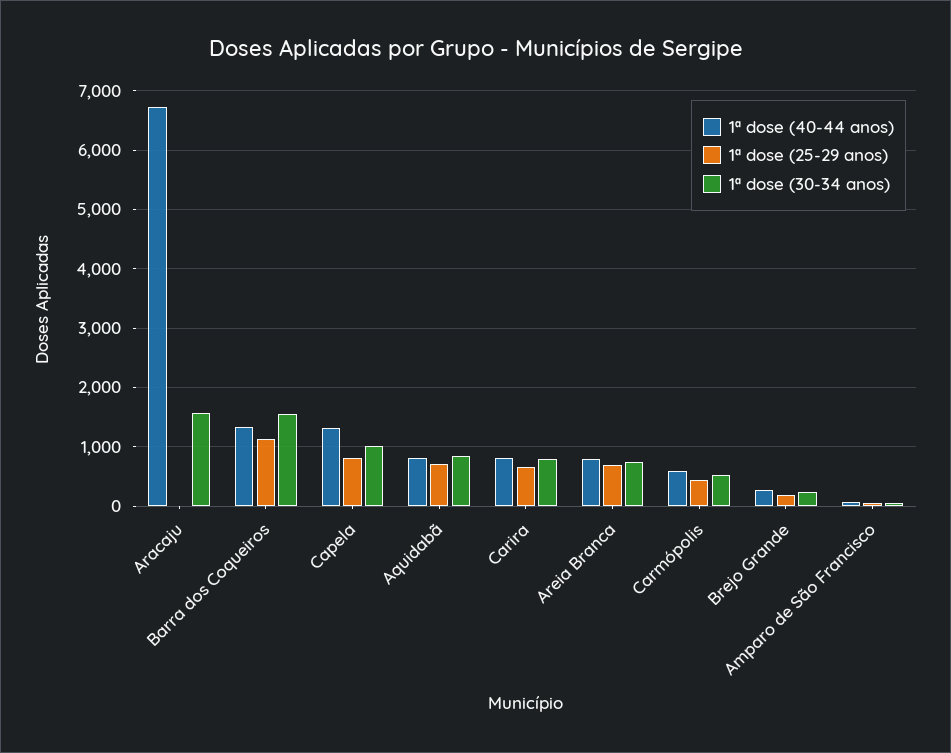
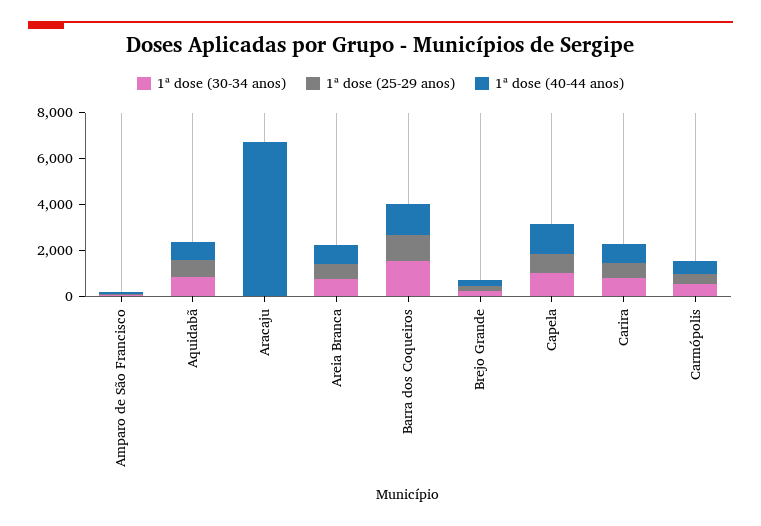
  {
    "1ª dose (40-44 anos)": {
      "Aracaju": 6800,
      "Barra dos Coqueiros": 1400,
      "Capela": 1400,
      "Aquidabã": 800,
      "Carira": 800,
      "Areia Branca": 800,
      "Carmópolis": 600,
      "Brejo Grande": 200,
      "Amparo de São Francisco": 0
    },
    "1ª dose (25-29 anos)": {
      "Aracaju": 0,
      "Barra dos Coqueiros": 1200,
      "Capela": 800,
      "Aquidabã": 800,
      "Carira": 600,
      "Areia Branca": 600,
      "Carmópolis": 400,
      "Brejo Grande": 200,
      "Amparo de São Francisco": 0
    },
    "1ª dose (30-34 anos)": {
-     "Aracaju": 1600,
+     "Aracaju": 0,
      "Barra dos Coqueiros": 1600,
      "Capela": 1000,
      "Aquidabã": 800,
      "Carira": 800,
      "Areia Branca": 800,
      "Carmópolis": 600,
      "Brejo Grande": 200,
      "Amparo de São Francisco": 0
    }
  }

